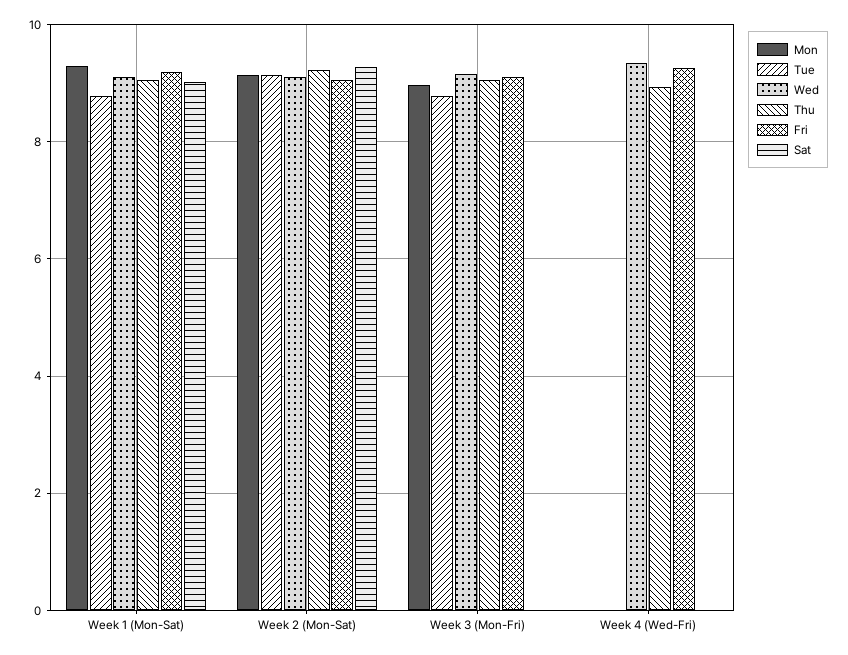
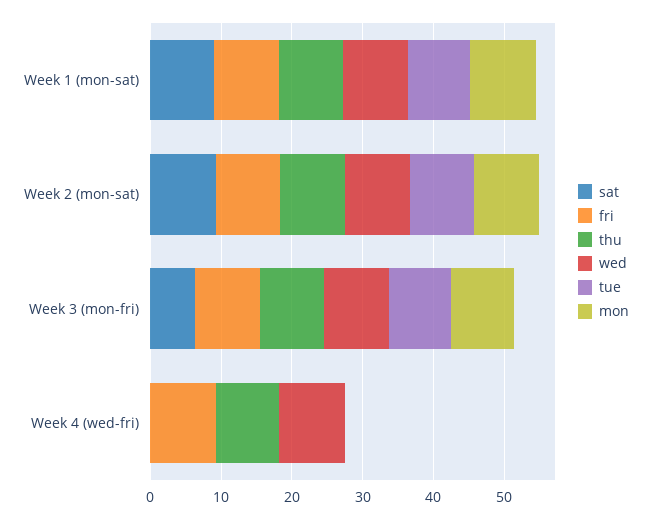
  {
    "Mon": {
      "Week 1 (Mon-Sat)": 9.2,
      "Week 2 (Mon-Sat)": 9.2,
      "Week 3 (Mon-Fri)": 9,
      "Week 4 (Wed-Fri)": 0
    },
    "Tue": {
      "Week 1 (Mon-Sat)": 8.8,
      "Week 2 (Mon-Sat)": 9.2,
      "Week 3 (Mon-Fri)": 8.8,
      "Week 4 (Wed-Fri)": 0
    },
    "Wed": {
      "Week 1 (Mon-Sat)": 9.2,
      "Week 2 (Mon-Sat)": 9.2,
      "Week 3 (Mon-Fri)": 9.2,
      "Week 4 (Wed-Fri)": 9.4
    },
    "Thu": {
      "Week 1 (Mon-Sat)": 9,
      "Week 2 (Mon-Sat)": 9.2,
      "Week 3 (Mon-Fri)": 9,
      "Week 4 (Wed-Fri)": 9
    },
    "Fri": {
      "Week 1 (Mon-Sat)": 9.2,
      "Week 2 (Mon-Sat)": 9,
      "Week 3 (Mon-Fri)": 9.2,
      "Week 4 (Wed-Fri)": 9.2
    },
    "Sat": {
      "Week 1 (Mon-Sat)": 9,
      "Week 2 (Mon-Sat)": 9.2,
-     "Week 3 (Mon-Fri)": 0,
+     "Week 3 (Mon-Fri)": 6,
      "Week 4 (Wed-Fri)": 0
    }
  }

